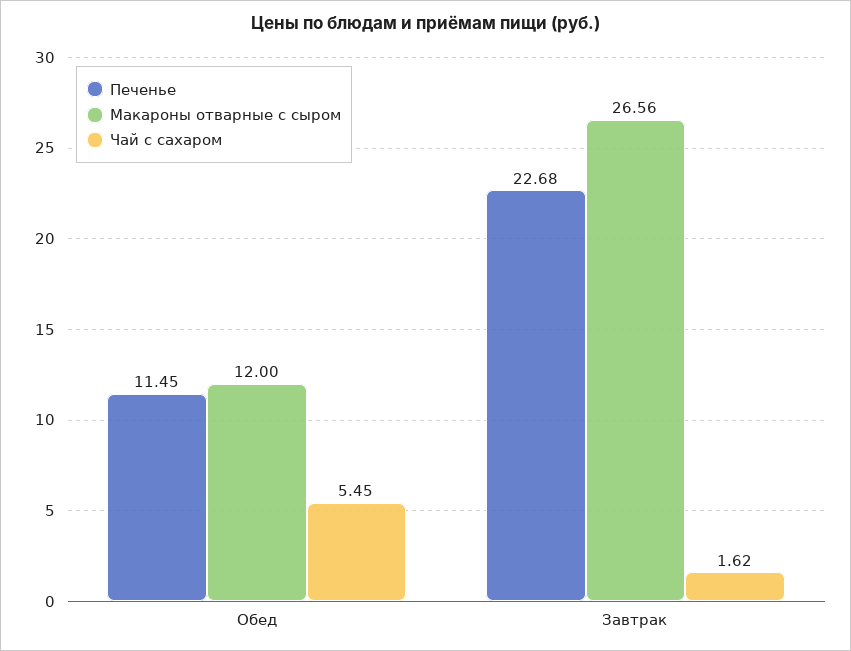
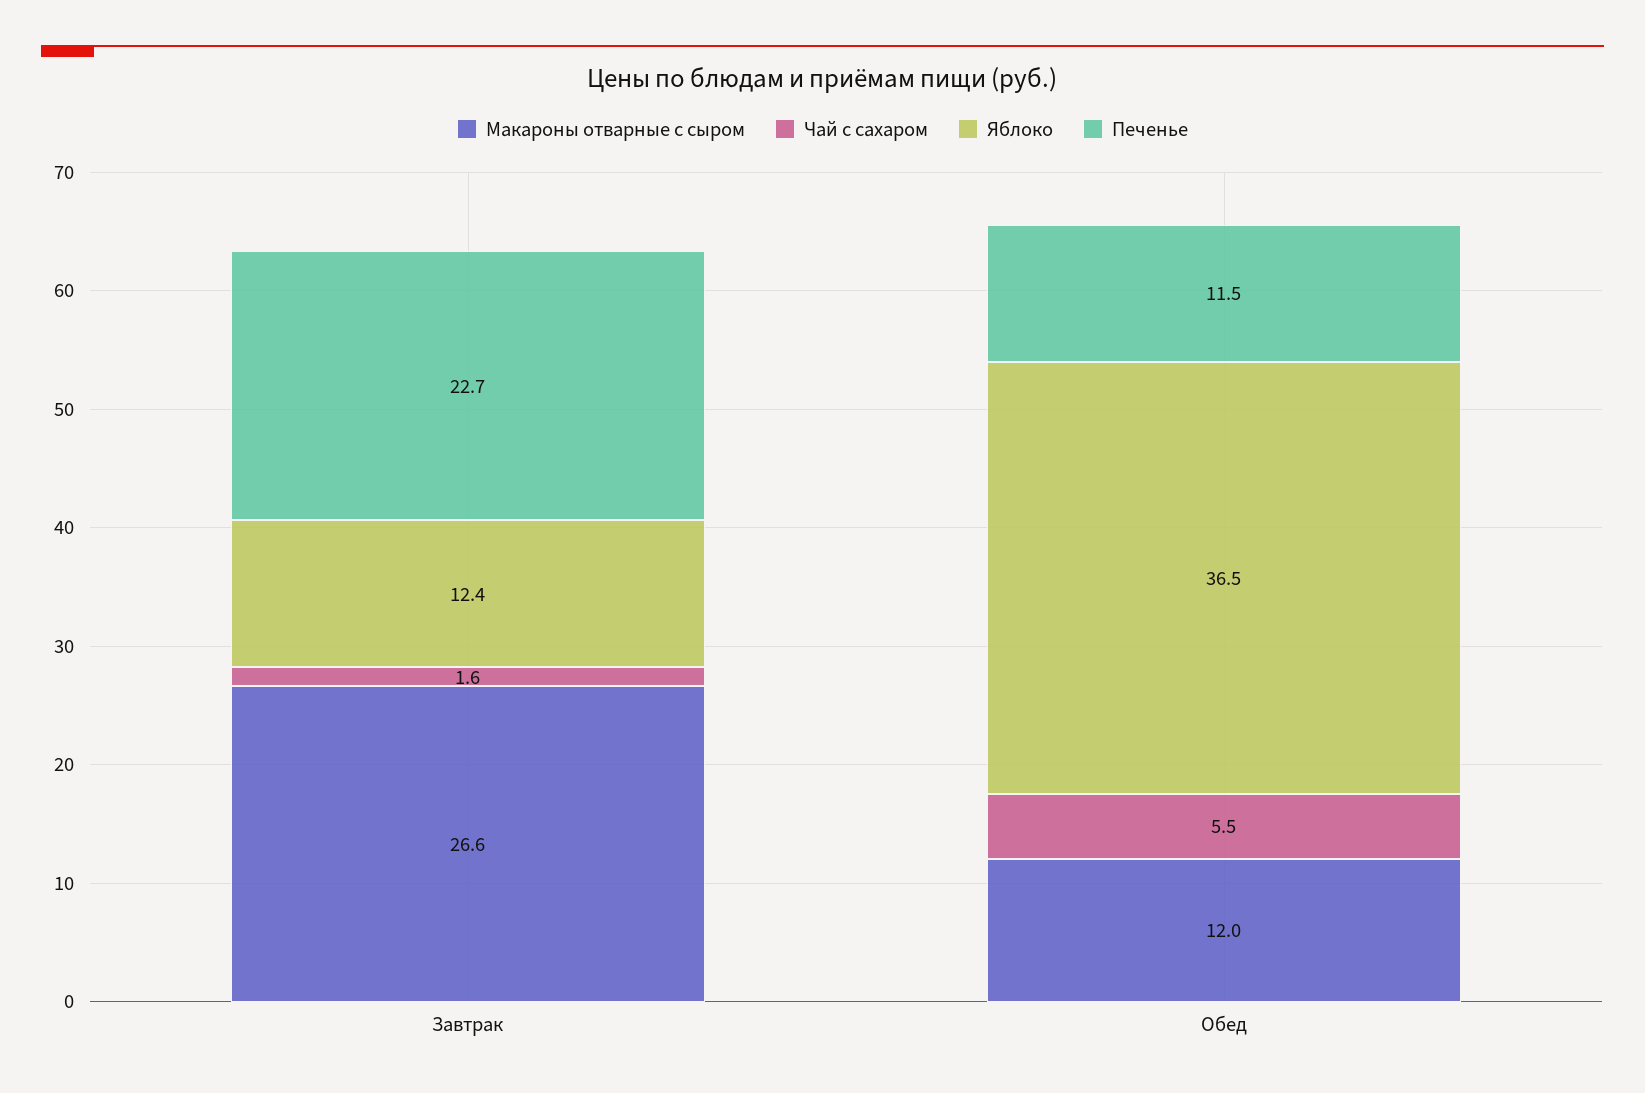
  {
    "Печенье": {
      "Обед": 11.45,
      "Завтрак": 22.68
    },
    "Макароны отварные с сыром": {
      "Обед": 12,
      "Завтрак": 26.56
    },
    "Чай с сахаром": {
      "Обед": 5.45,
      "Завтрак": 1.62
-   }
+   },
+   "Яблоко": {
+     "Завтрак": 12.4,
+     "Обед": 36.5
+   }
  }

